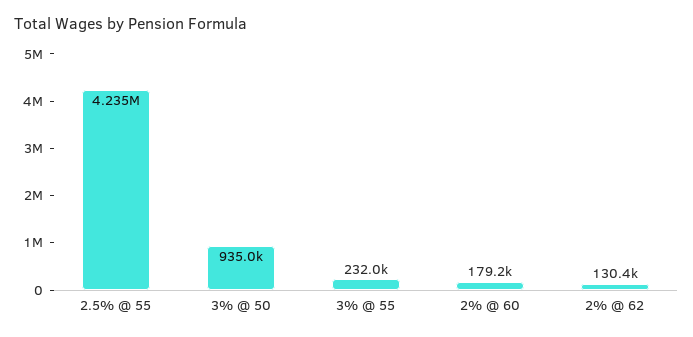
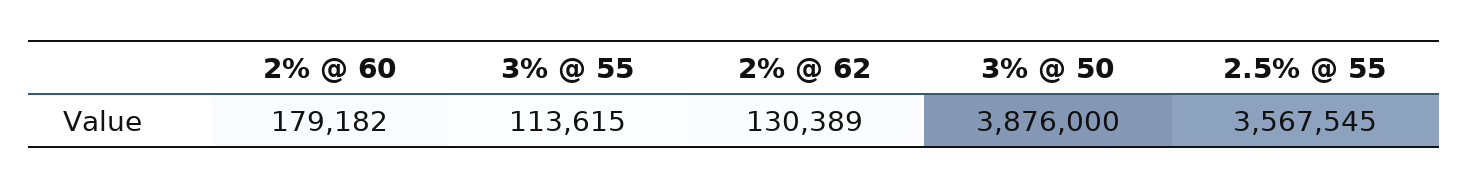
  {
-   "2.5% @ 55": 4235000,
+   "2.5% @ 55": 3567545,
-   "3% @ 50": 935000,
+   "3% @ 50": 3876000,
-   "3% @ 55": 232000,
+   "3% @ 55": 113615,
    "2% @ 60": 179182,
    "2% @ 62": 130389
  }

